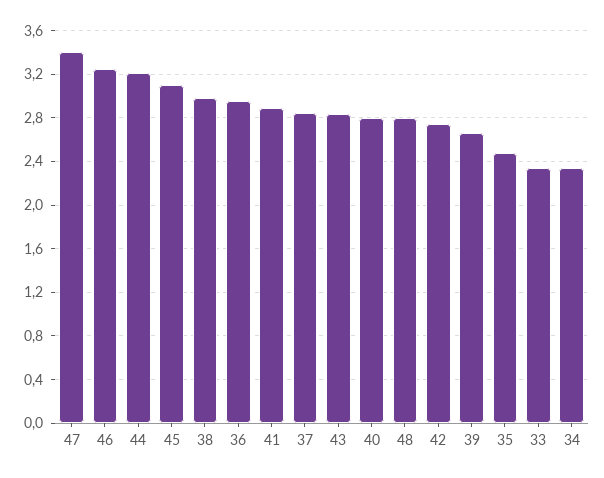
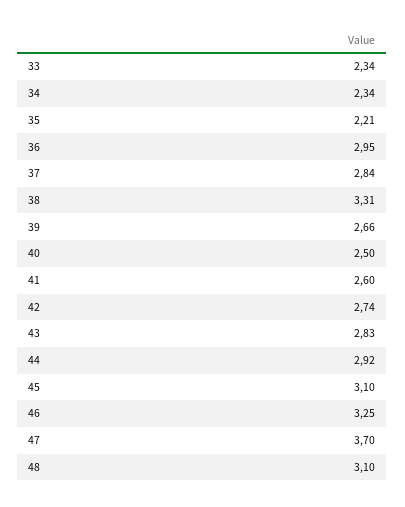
  {
-   "47": 3.4,
+   "47": 3.7,
    "46": 3.25,
-   "44": 3.2,
+   "44": 2.92,
    "45": 3.1,
-   "38": 3,
+   "38": 3.31,
    "36": 2.95,
-   "41": 2.9,
+   "41": 2.6,
    "37": 2.84,
    "43": 2.83,
-   "40": 2.8,
+   "40": 2.5,
-   "48": 2.8,
+   "48": 3.1,
    "42": 2.74,
    "39": 2.66,
-   "35": 2.5,
+   "35": 2.21,
    "33": 2.34,
    "34": 2.34
  }

